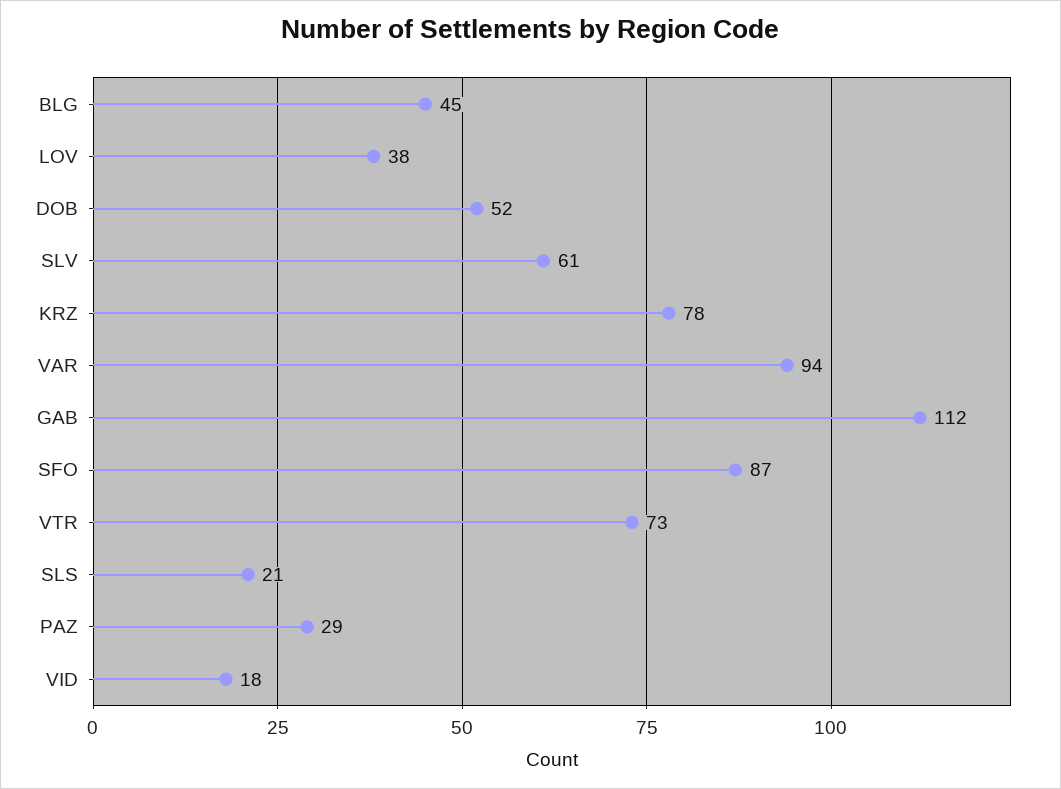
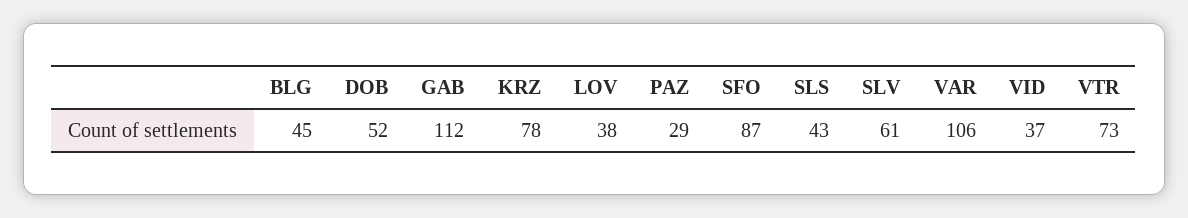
  {
    "BLG": 45,
    "LOV": 38,
    "DOB": 52,
    "SLV": 61,
    "KRZ": 78,
-   "VAR": 94,
+   "VAR": 106,
    "GAB": 112,
    "SFO": 87,
    "VTR": 73,
-   "SLS": 21,
+   "SLS": 43,
    "PAZ": 29,
-   "VID": 18
+   "VID": 37
  }

